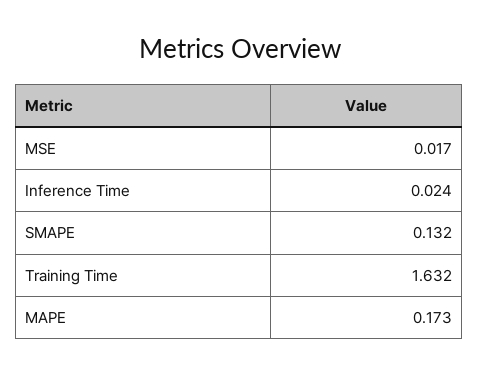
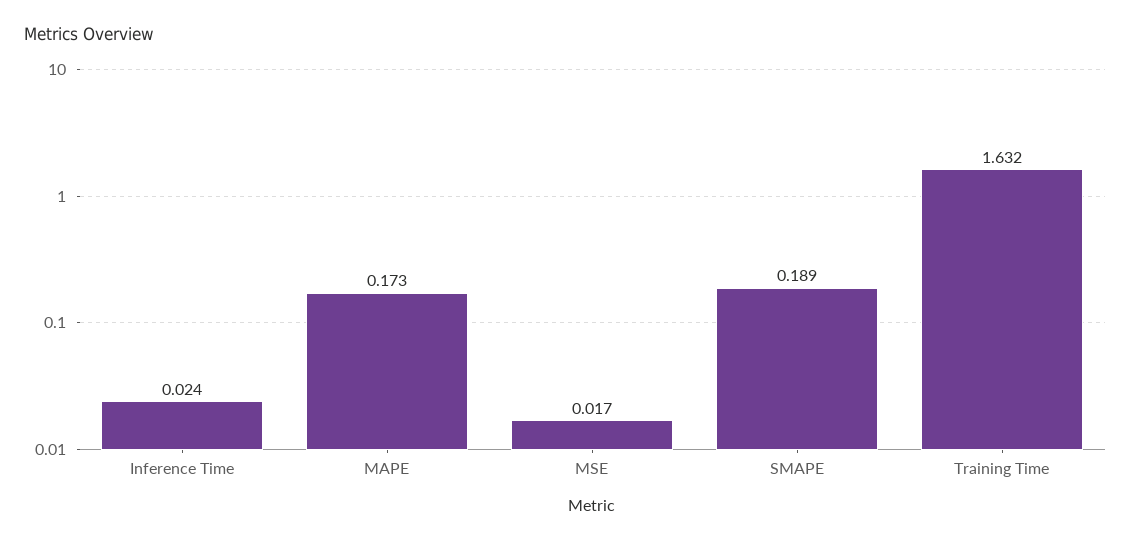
  {
    "MSE": 0.017,
    "Inference Time": 0.024,
-   "SMAPE": 0.132,
+   "SMAPE": 0.189,
    "Training Time": 1.632,
    "MAPE": 0.173
  }

